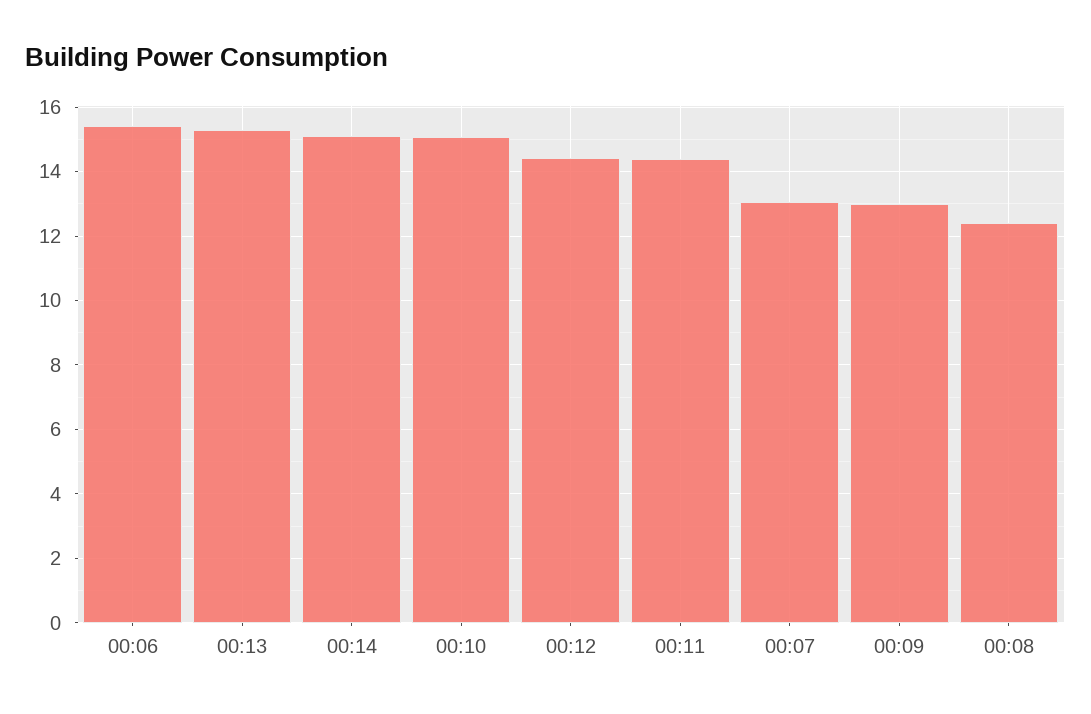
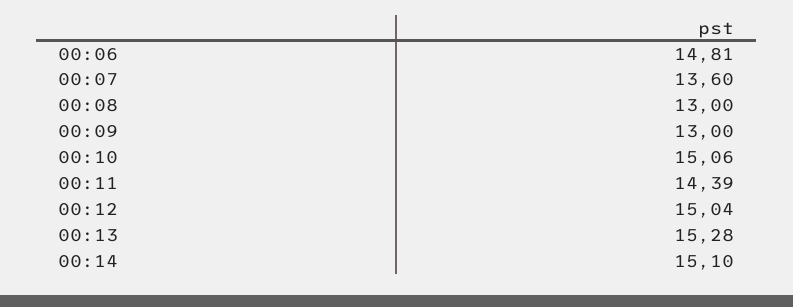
  {
-   "00:06": 15.4,
+   "00:06": 14.81,
    "00:13": 15.28,
    "00:14": 15.1,
    "00:10": 15.06,
-   "00:12": 14.4,
+   "00:12": 15.04,
    "00:11": 14.39,
-   "00:07": 13,
+   "00:07": 13.6,
    "00:09": 13,
-   "00:08": 12.4
+   "00:08": 13
  }

